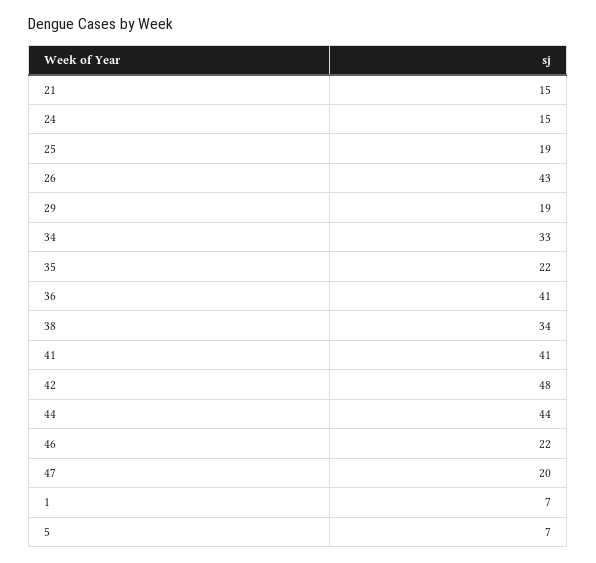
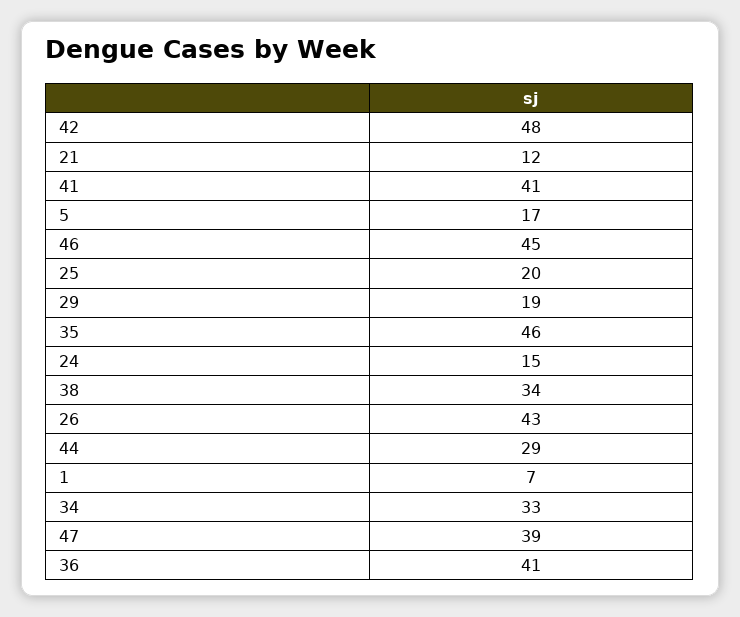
  {
-   "21": 15,
+   "21": 12,
    "24": 15,
-   "25": 19,
+   "25": 20,
    "26": 43,
    "29": 19,
    "34": 33,
-   "35": 22,
+   "35": 46,
    "36": 41,
    "38": 34,
    "41": 41,
    "42": 48,
-   "44": 44,
+   "44": 29,
-   "46": 22,
+   "46": 45,
-   "47": 20,
+   "47": 39,
    "1": 7,
-   "5": 7
+   "5": 17
  }

